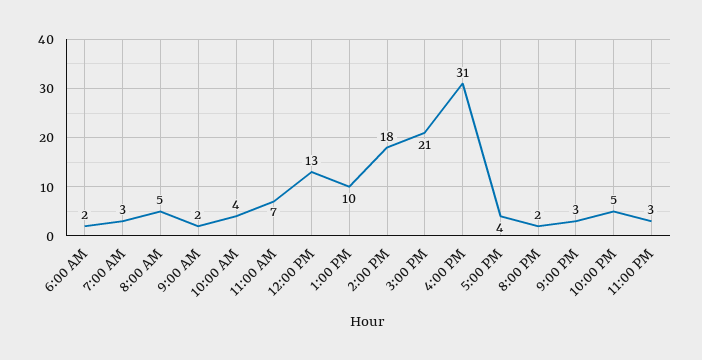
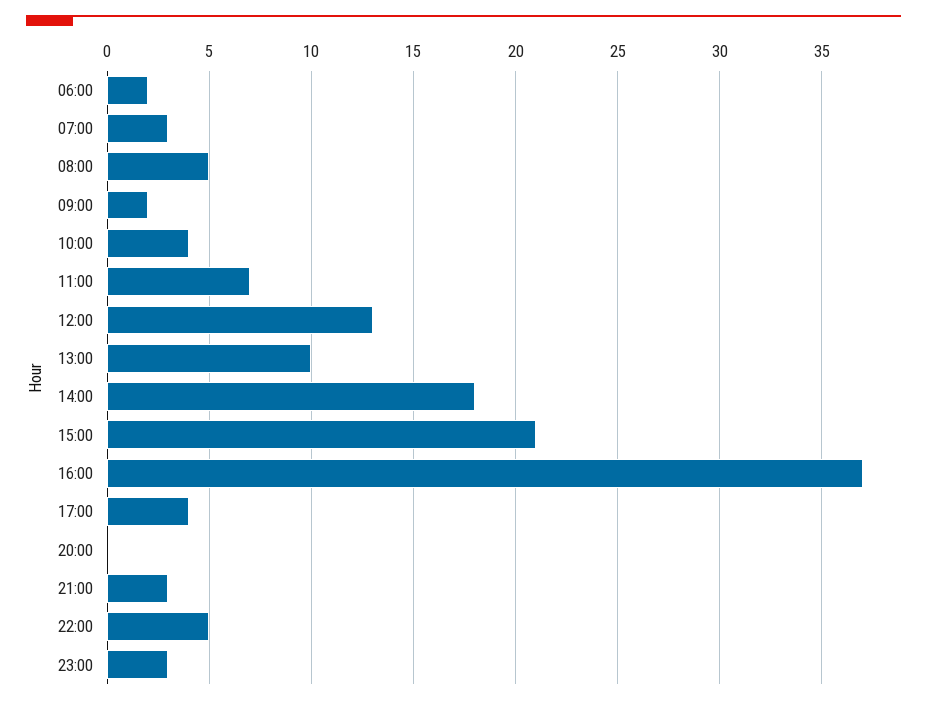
  {
    "6:00 AM": 2,
    "7:00 AM": 3,
    "8:00 AM": 5,
    "9:00 AM": 2,
    "10:00 AM": 4,
    "11:00 AM": 7,
    "12:00 PM": 13,
    "1:00 PM": 10,
    "2:00 PM": 18,
    "3:00 PM": 21,
-   "4:00 PM": 31,
+   "4:00 PM": 37,
    "5:00 PM": 4,
-   "8:00 PM": 2,
+   "8:00 PM": 0,
    "9:00 PM": 3,
    "10:00 PM": 5,
    "11:00 PM": 3
  }

